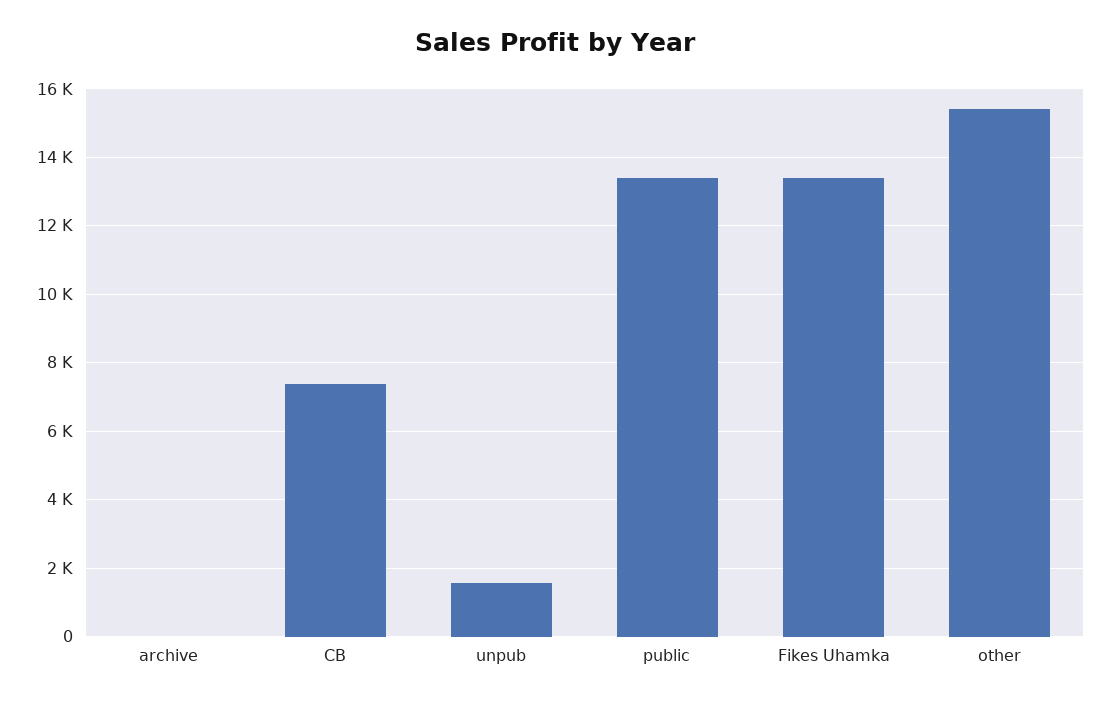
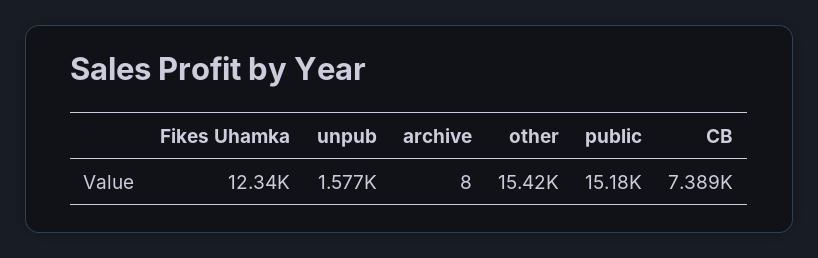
  {
    "archive": 8,
    "CB": 7389,
    "unpub": 1577,
-   "public": 13400,
+   "public": 15180,
-   "Fikes Uhamka": 13400,
+   "Fikes Uhamka": 12340,
    "other": 15420
  }

